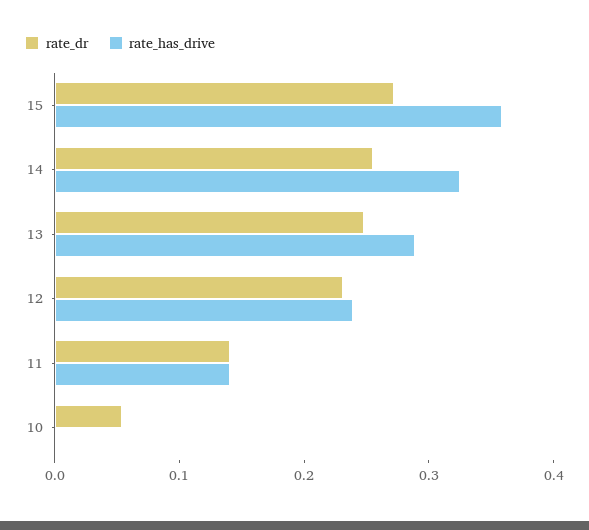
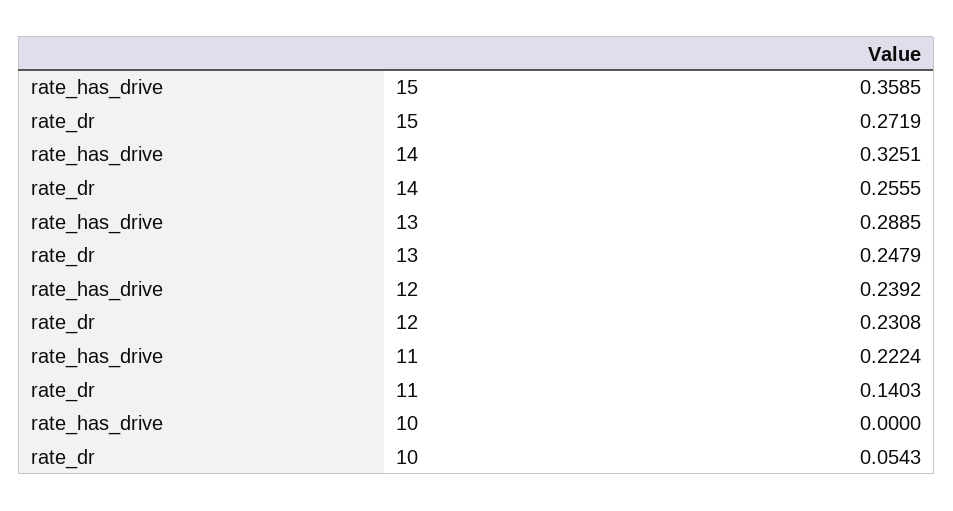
  {
    "rate_dr": {
      "15": 0.2719,
      "14": 0.2555,
      "13": 0.2479,
      "12": 0.2308,
      "11": 0.1403,
      "10": 0.0543
    },
    "rate_has_drive": {
      "15": 0.3585,
      "14": 0.3251,
      "13": 0.2885,
      "12": 0.2392,
-     "11": 0.14,
+     "11": 0.2224,
      "10": 0
    }
  }

